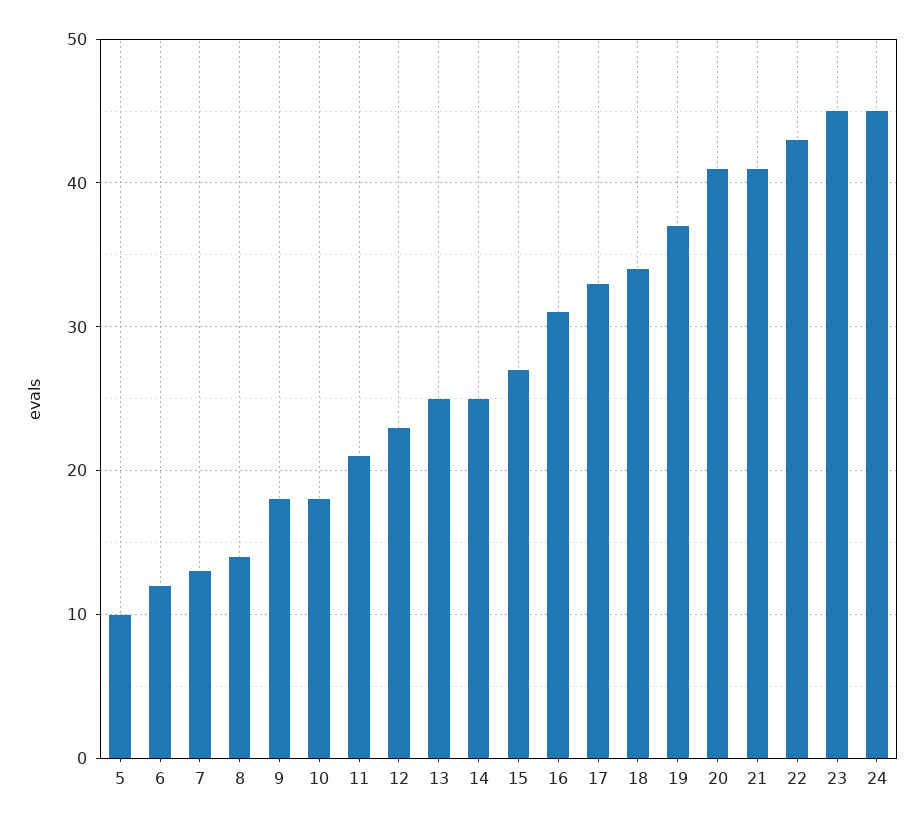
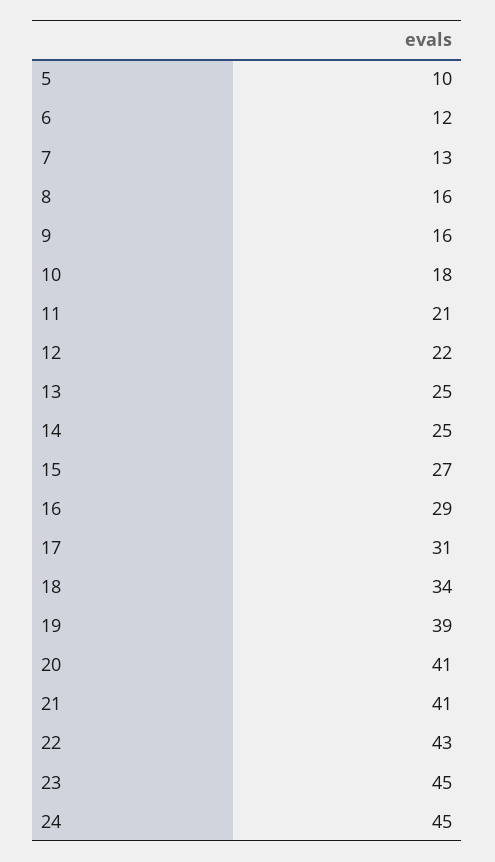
  {
    "5": 10,
    "6": 12,
    "7": 13,
-   "8": 14,
+   "8": 16,
-   "9": 18,
+   "9": 16,
    "10": 18,
    "11": 21,
-   "12": 23,
+   "12": 22,
    "13": 25,
    "14": 25,
    "15": 27,
-   "16": 31,
+   "16": 29,
-   "17": 33,
+   "17": 31,
    "18": 34,
-   "19": 37,
+   "19": 39,
    "20": 41,
    "21": 41,
    "22": 43,
    "23": 45,
    "24": 45
  }

